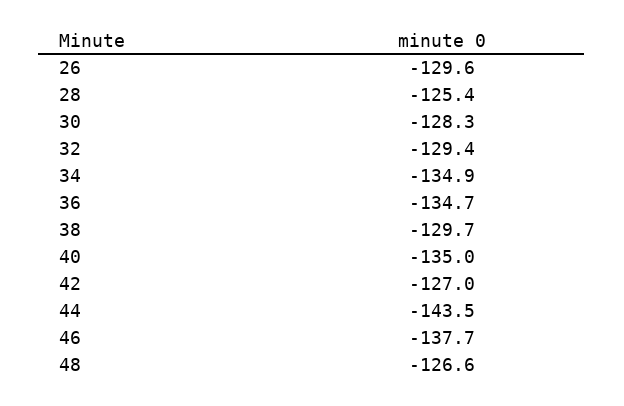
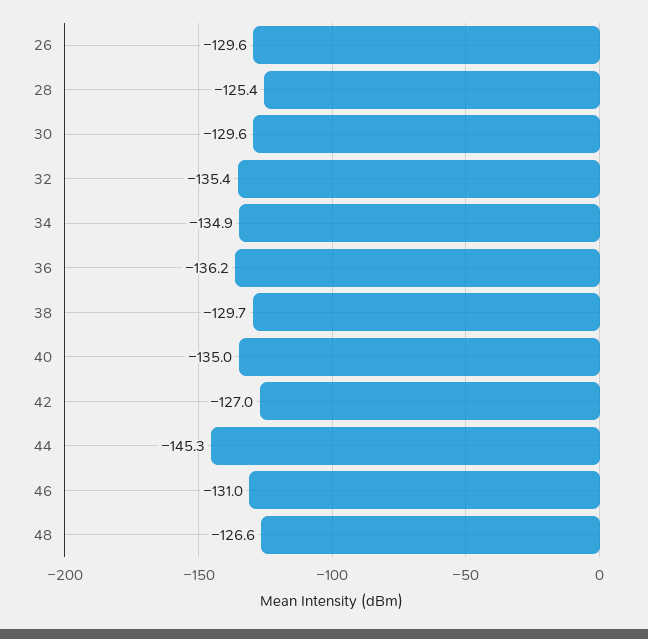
  {
    "26": -129.6,
    "28": -125.4,
-   "30": -128.3,
+   "30": -129.6,
-   "32": -129.4,
+   "32": -135.4,
    "34": -134.9,
-   "36": -134.7,
+   "36": -136.2,
    "38": -129.7,
    "40": -135,
    "42": -127,
-   "44": -143.5,
+   "44": -145.3,
-   "46": -137.7,
+   "46": -131,
    "48": -126.6
  }

